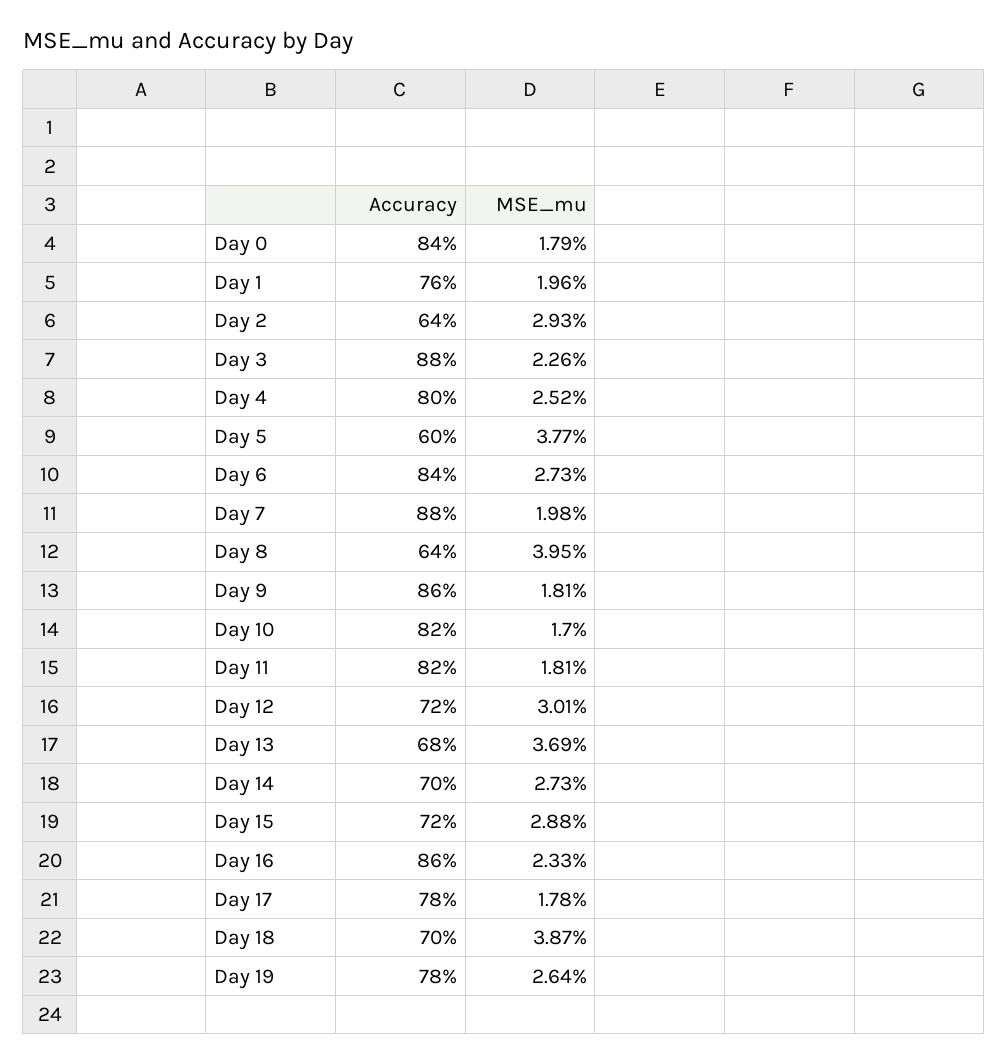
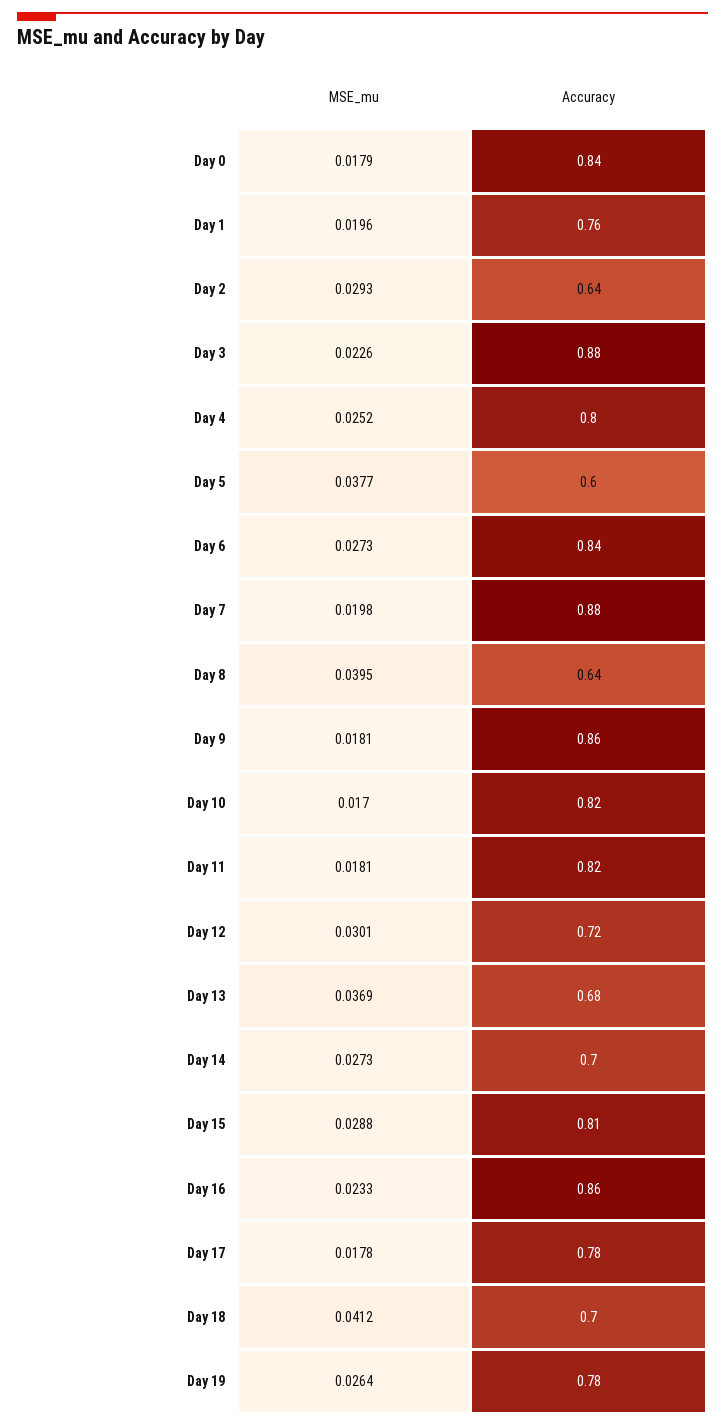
  {
    "Accuracy": {
      "Day 0": 0.84,
      "Day 1": 0.76,
      "Day 2": 0.64,
      "Day 3": 0.88,
      "Day 4": 0.8,
      "Day 5": 0.6,
      "Day 6": 0.84,
      "Day 7": 0.88,
      "Day 8": 0.64,
      "Day 9": 0.86,
      "Day 10": 0.82,
      "Day 11": 0.82,
      "Day 12": 0.72,
      "Day 13": 0.68,
      "Day 14": 0.7,
-     "Day 15": 0.72,
+     "Day 15": 0.81,
      "Day 16": 0.86,
      "Day 17": 0.78,
      "Day 18": 0.7,
      "Day 19": 0.78
    },
    "MSE_mu": {
      "Day 0": 0.0179,
      "Day 1": 0.0196,
      "Day 2": 0.0293,
      "Day 3": 0.0226,
      "Day 4": 0.0252,
      "Day 5": 0.0377,
      "Day 6": 0.0273,
      "Day 7": 0.0198,
      "Day 8": 0.0395,
      "Day 9": 0.0181,
      "Day 10": 0.017,
      "Day 11": 0.0181,
      "Day 12": 0.0301,
      "Day 13": 0.0369,
      "Day 14": 0.0273,
      "Day 15": 0.0288,
      "Day 16": 0.0233,
      "Day 17": 0.0178,
-     "Day 18": 0.0387,
+     "Day 18": 0.0412,
      "Day 19": 0.0264
    }
  }

